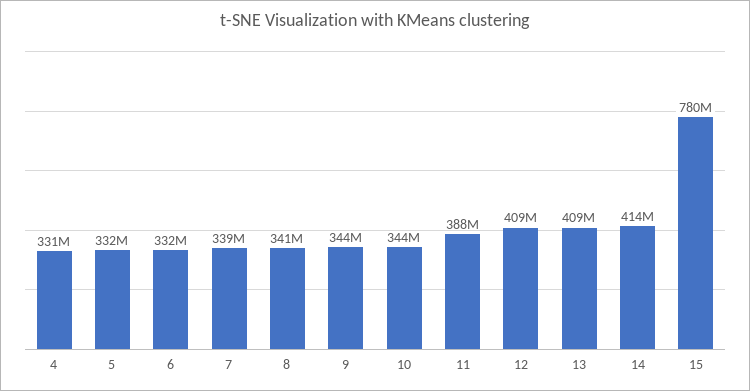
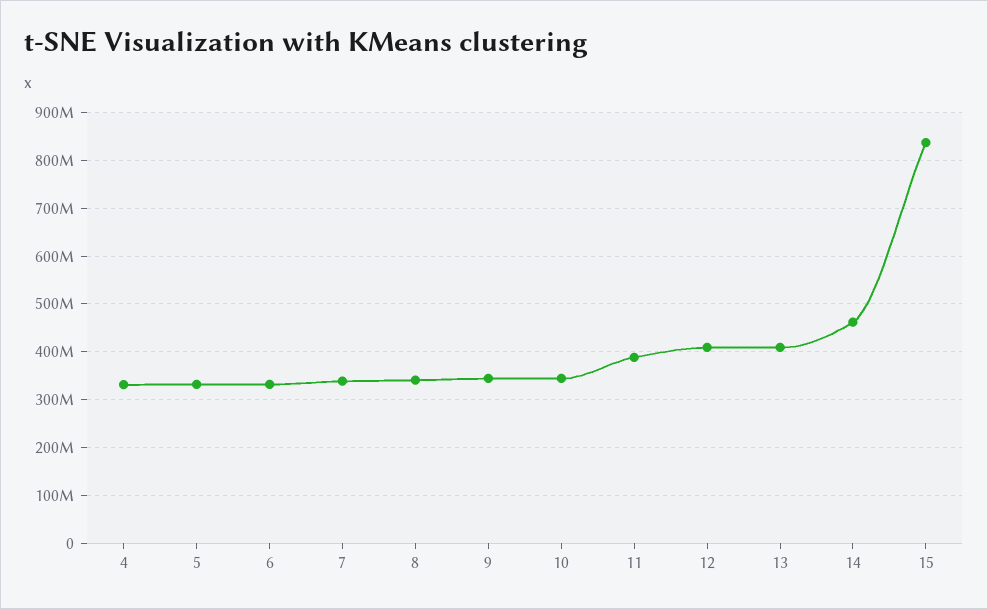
  {
    "4": 331000000,
    "5": 332000000,
    "6": 332000000,
    "7": 339000000,
    "8": 341000000,
    "9": 344000000,
    "10": 344000000,
    "11": 388000000,
    "12": 409000000,
    "13": 409000000,
-   "14": 414000000,
+   "14": 460000000,
-   "15": 780000000
+   "15": 840000000
  }

